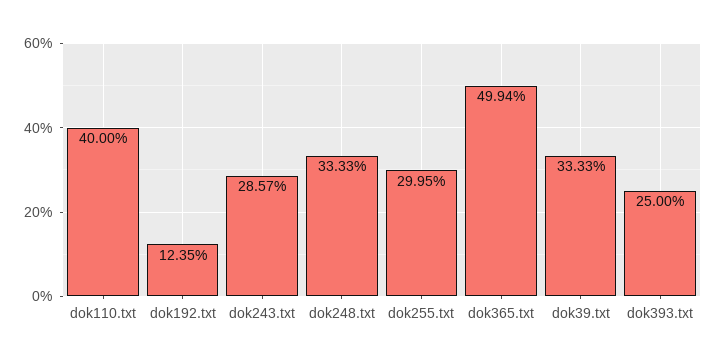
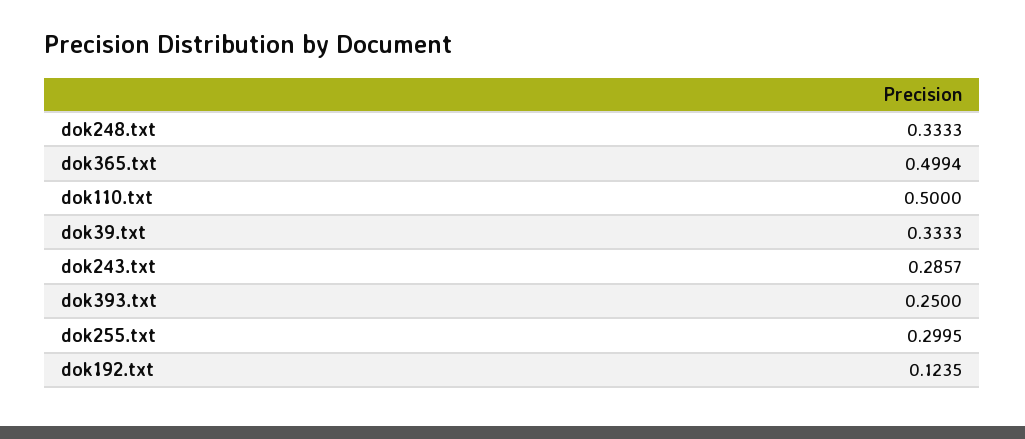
  {
-   "dok110.txt": 0.4,
+   "dok110.txt": 0.5,
    "dok192.txt": 0.1235,
    "dok243.txt": 0.2857,
    "dok248.txt": 0.3333,
    "dok255.txt": 0.2995,
    "dok365.txt": 0.4994,
    "dok39.txt": 0.3333,
    "dok393.txt": 0.25
  }

